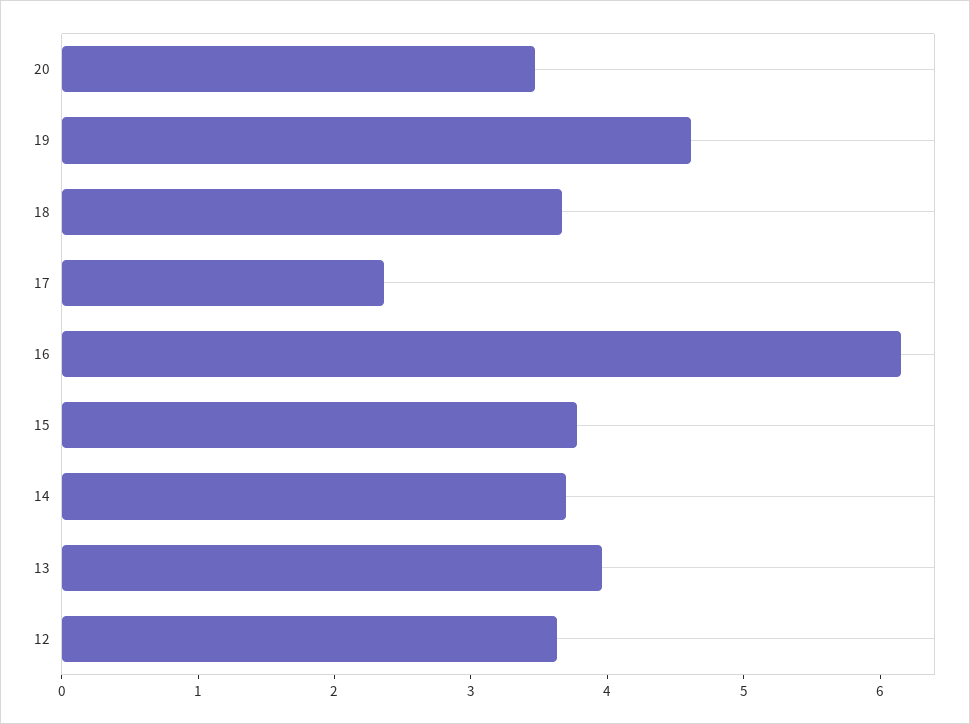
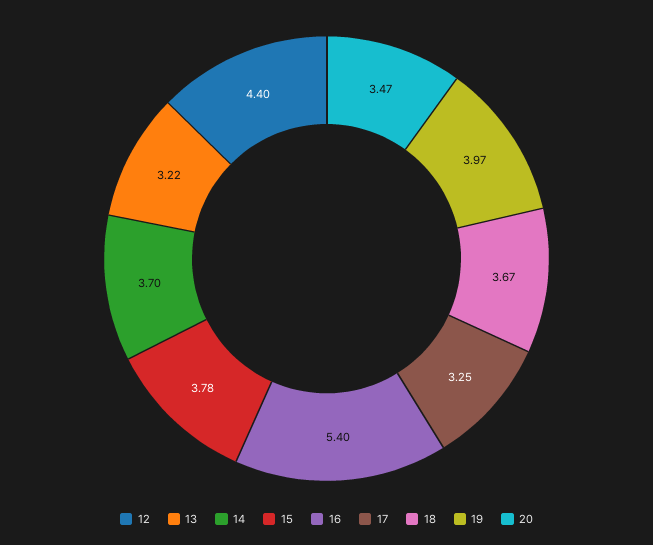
  {
    "20": 3.47,
-   "19": 4.6,
+   "19": 3.97,
    "18": 3.67,
-   "17": 2.4,
+   "17": 3.25,
-   "16": 6.2,
+   "16": 5.4,
    "15": 3.78,
    "14": 3.7,
-   "13": 4,
+   "13": 3.22,
-   "12": 3.6
+   "12": 4.4
  }

